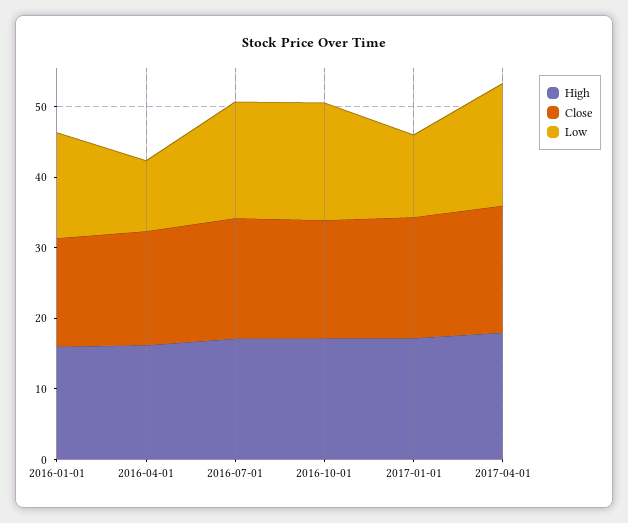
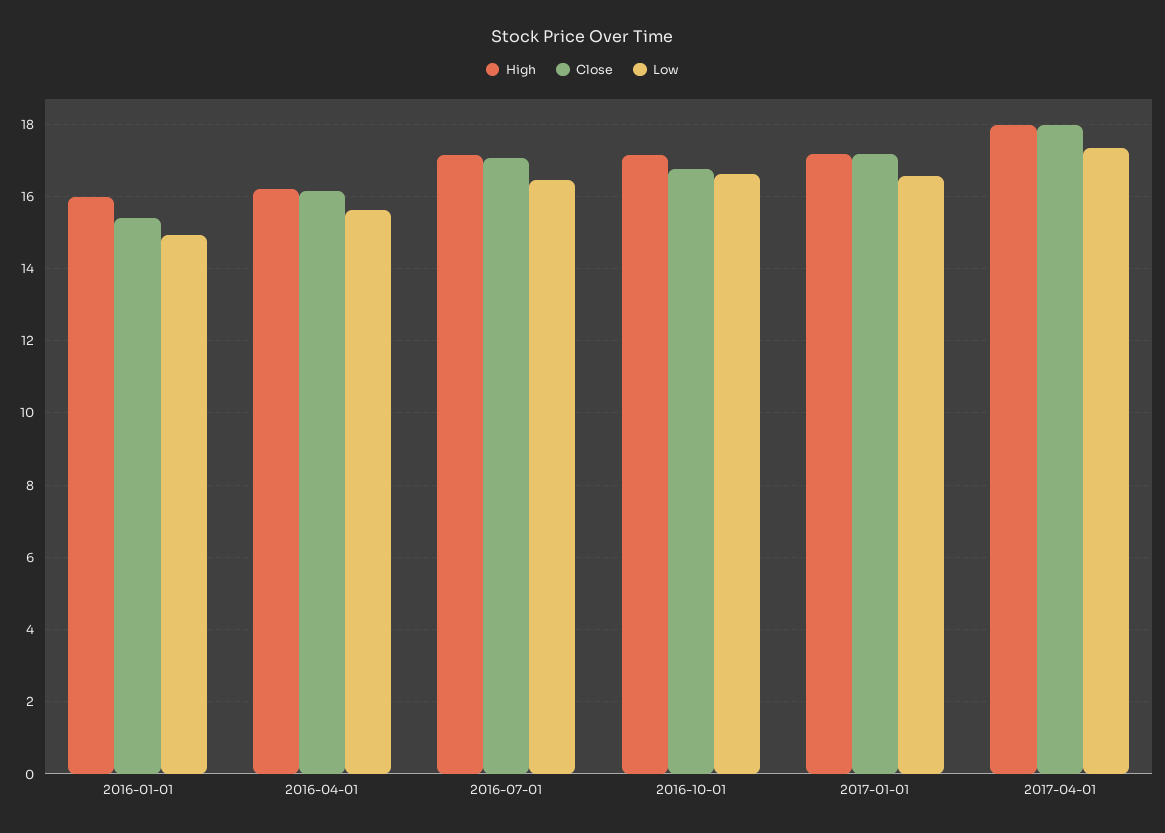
  {
    "High": {
      "2016-01-01": 16,
      "2016-04-01": 16.2,
      "2016-07-01": 17.2,
      "2016-10-01": 17.2,
      "2017-01-01": 17.2,
      "2017-04-01": 18
    },
    "Close": {
      "2016-01-01": 15.4,
      "2016-04-01": 16.2,
      "2016-07-01": 17,
      "2016-10-01": 16.8,
      "2017-01-01": 17.2,
      "2017-04-01": 18
    },
    "Low": {
      "2016-01-01": 15,
-     "2016-04-01": 10,
+     "2016-04-01": 15.6,
      "2016-07-01": 16.4,
      "2016-10-01": 16.6,
-     "2017-01-01": 12,
+     "2017-01-01": 16.6,
      "2017-04-01": 17.4
    }
  }

